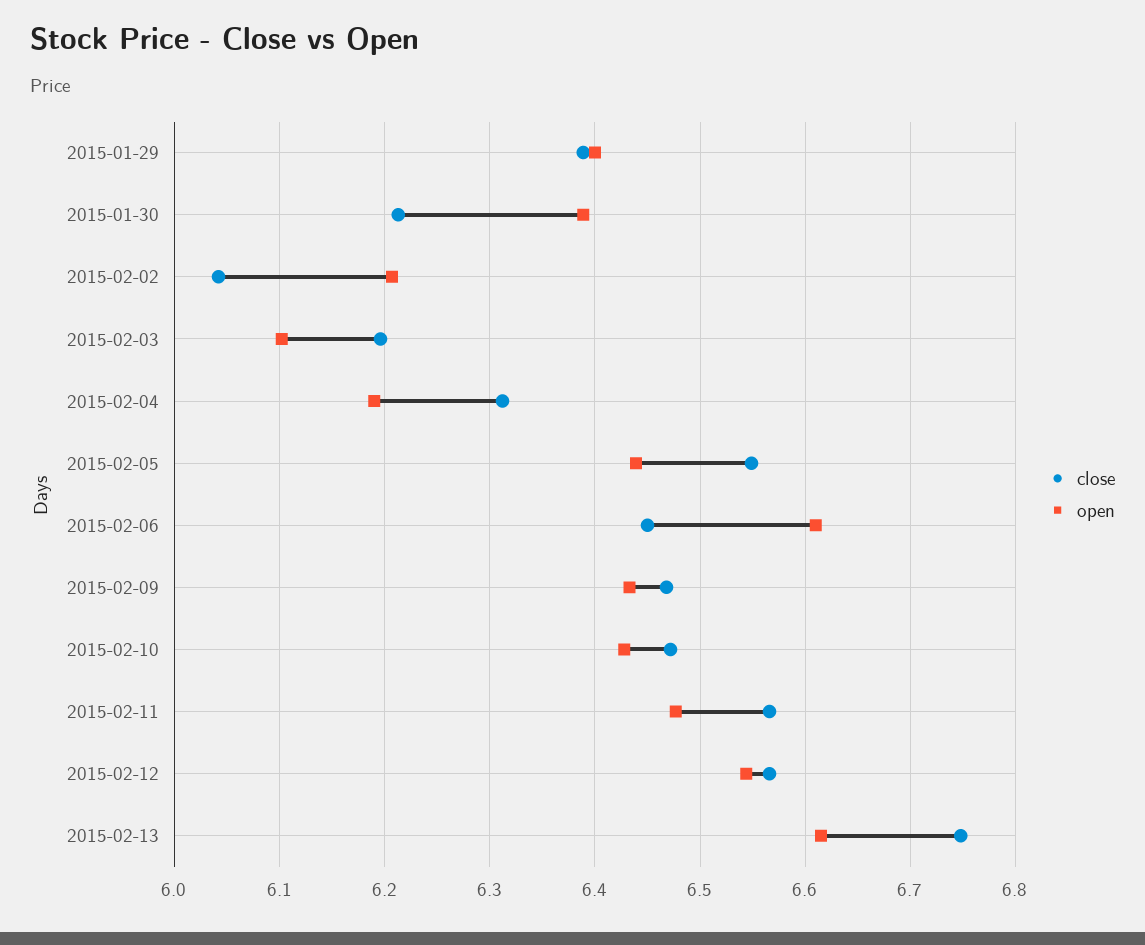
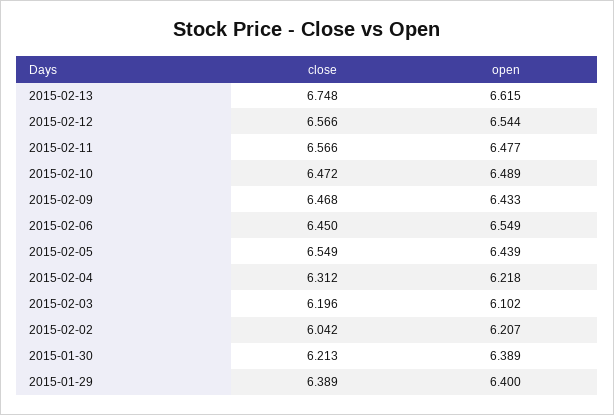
  {
    "close": {
      "2015-01-29": 6.389,
      "2015-01-30": 6.213,
      "2015-02-02": 6.042,
      "2015-02-03": 6.196,
      "2015-02-04": 6.312,
      "2015-02-05": 6.549,
      "2015-02-06": 6.45,
      "2015-02-09": 6.468,
      "2015-02-10": 6.472,
      "2015-02-11": 6.566,
      "2015-02-12": 6.566,
      "2015-02-13": 6.748
    },
    "open": {
      "2015-01-29": 6.4,
      "2015-01-30": 6.389,
      "2015-02-02": 6.207,
      "2015-02-03": 6.102,
-     "2015-02-04": 6.19,
+     "2015-02-04": 6.218,
      "2015-02-05": 6.439,
-     "2015-02-06": 6.61,
+     "2015-02-06": 6.549,
      "2015-02-09": 6.433,
-     "2015-02-10": 6.43,
+     "2015-02-10": 6.489,
      "2015-02-11": 6.477,
      "2015-02-12": 6.544,
      "2015-02-13": 6.615
    }
  }

